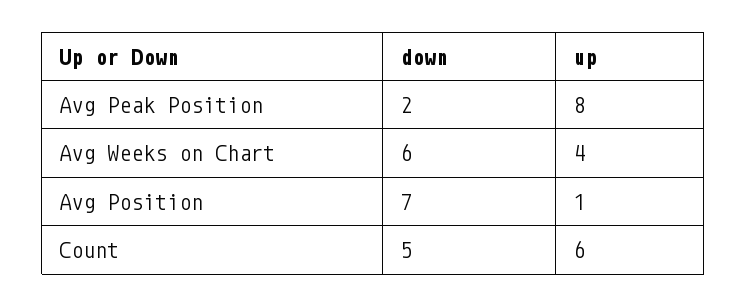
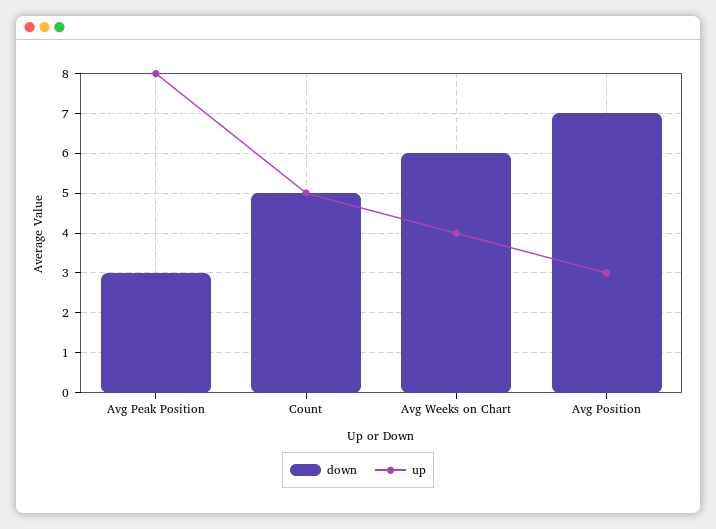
  {
    "down": {
-     "Avg Peak Position": 2,
+     "Avg Peak Position": 3,
      "Avg Weeks on Chart": 6,
      "Avg Position": 7,
      "Count": 5
    },
    "up": {
      "Avg Peak Position": 8,
      "Avg Weeks on Chart": 4,
-     "Avg Position": 1,
+     "Avg Position": 3,
-     "Count": 6
+     "Count": 5
    }
  }

